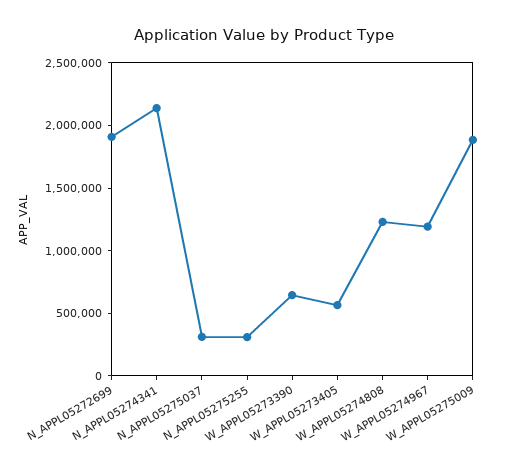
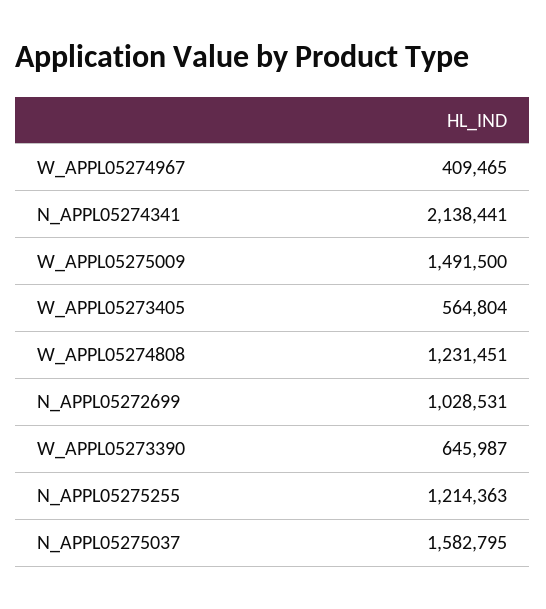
  {
-   "N_APPL05272699": 1900000,
+   "N_APPL05272699": 1028531,
    "N_APPL05274341": 2138441,
-   "N_APPL05275037": 300000,
+   "N_APPL05275037": 1582795,
-   "N_APPL05275255": 300000,
+   "N_APPL05275255": 1214363,
    "W_APPL05273390": 645987,
    "W_APPL05273405": 564804,
    "W_APPL05274808": 1231451,
-   "W_APPL05274967": 1200000,
+   "W_APPL05274967": 409465,
-   "W_APPL05275009": 1900000
+   "W_APPL05275009": 1491500
  }

